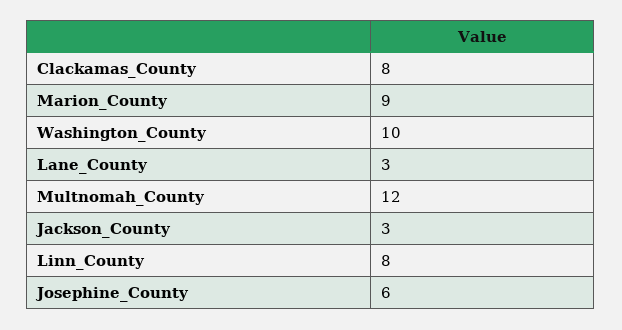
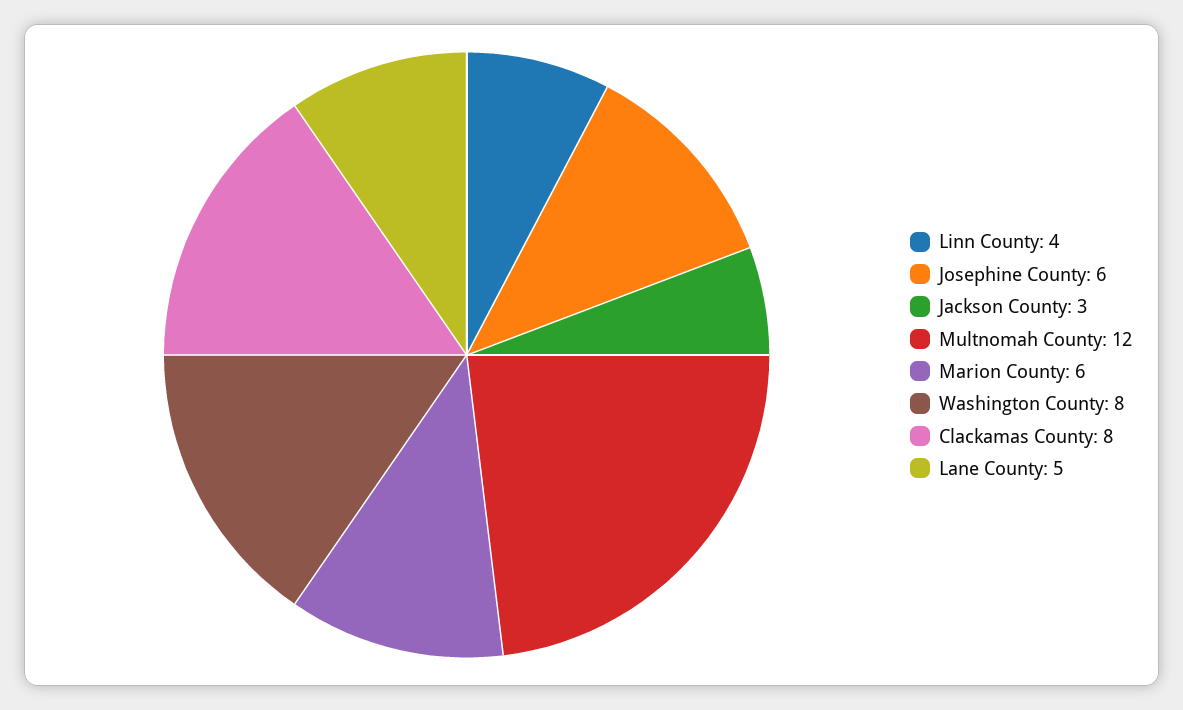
  {
    "Clackamas_County": 8,
-   "Marion_County": 9,
+   "Marion_County": 6,
-   "Washington_County": 10,
+   "Washington_County": 8,
-   "Lane_County": 3,
+   "Lane_County": 5,
    "Multnomah_County": 12,
    "Jackson_County": 3,
-   "Linn_County": 8,
+   "Linn_County": 4,
    "Josephine_County": 6
  }

